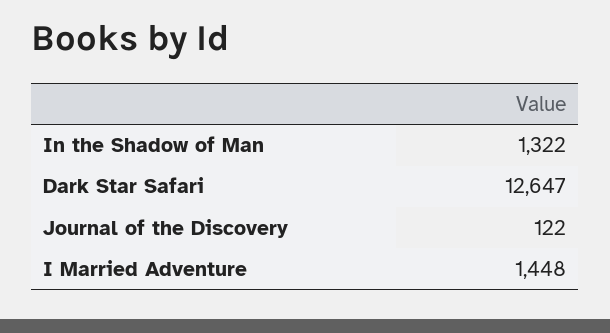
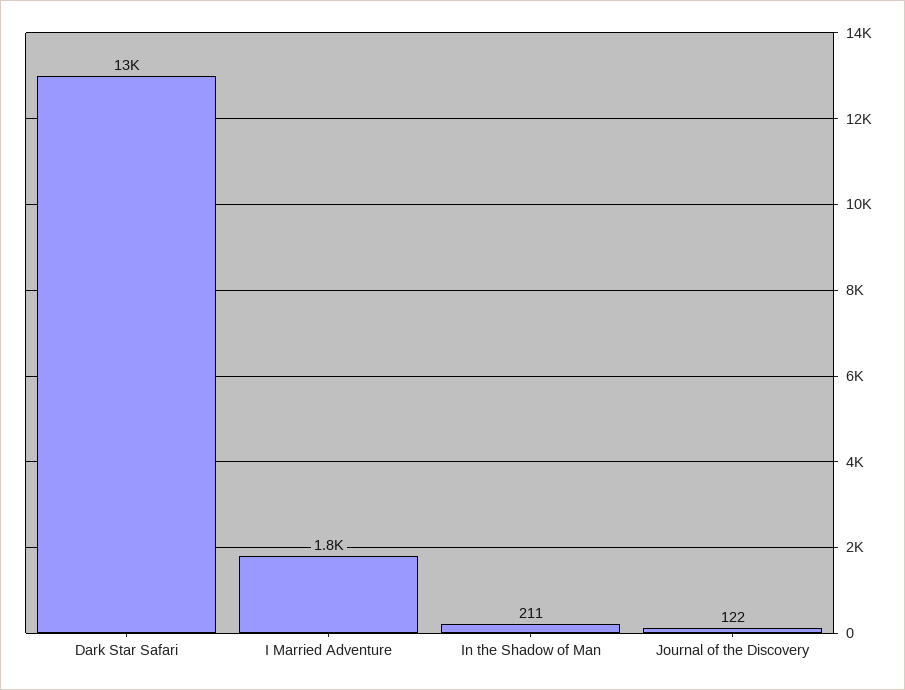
  {
-   "In the Shadow of Man": 1322,
+   "In the Shadow of Man": 211,
    "Dark Star Safari": 12647,
    "Journal of the Discovery": 122,
-   "I Married Adventure": 1448
+   "I Married Adventure": 1800
  }

